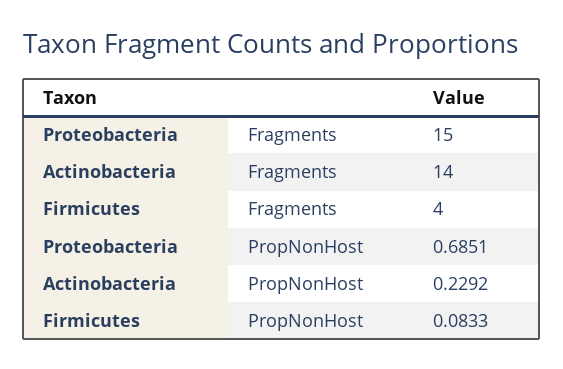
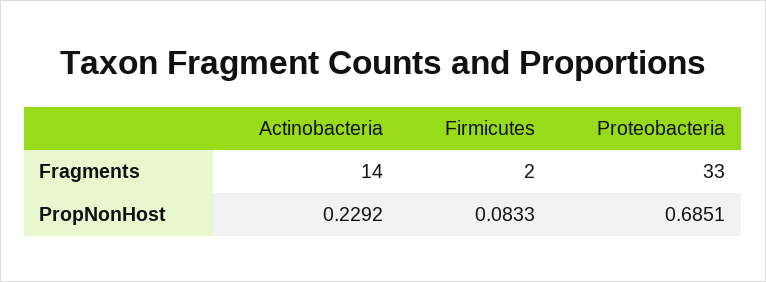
  {
    "Proteobacteria": {
-     "Fragments": 15,
+     "Fragments": 33,
      "PropNonHost": 0.6851
    },
    "Actinobacteria": {
      "Fragments": 14,
      "PropNonHost": 0.2292
    },
    "Firmicutes": {
-     "Fragments": 4,
+     "Fragments": 2,
      "PropNonHost": 0.0833
    }
  }

